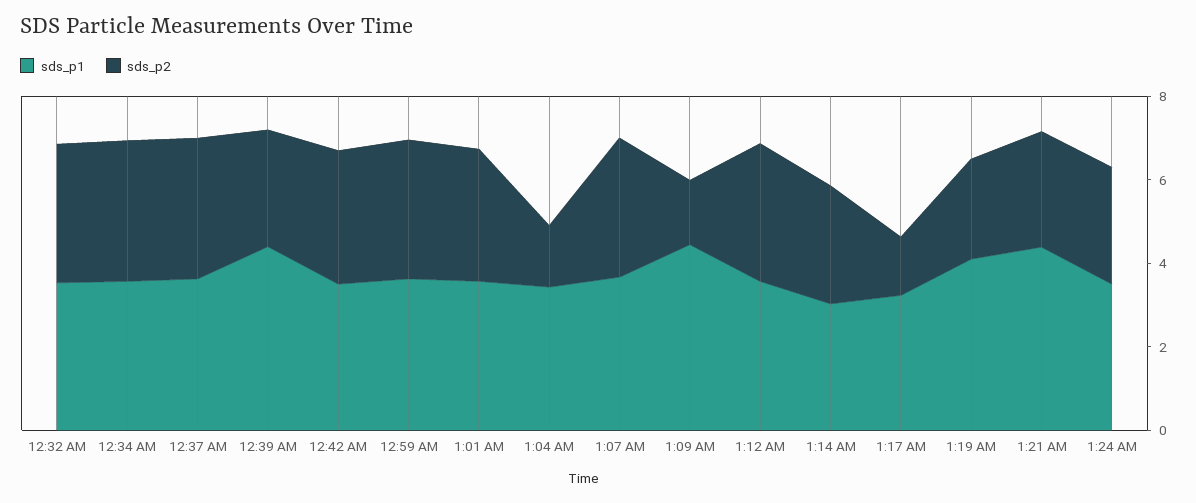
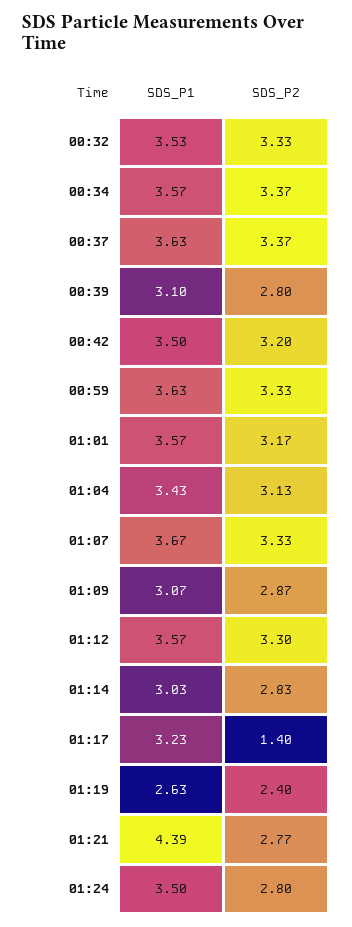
  {
    "sds_p1": {
      "12:32 AM": 3.53,
      "12:34 AM": 3.57,
      "12:37 AM": 3.63,
-     "12:39 AM": 4.5,
+     "12:39 AM": 3.1,
      "12:42 AM": 3.5,
      "12:59 AM": 3.63,
      "1:01 AM": 3.57,
      "1:04 AM": 3.43,
      "1:07 AM": 3.67,
-     "1:09 AM": 4.5,
+     "1:09 AM": 3.07,
      "1:12 AM": 3.57,
      "1:14 AM": 3.03,
      "1:17 AM": 3.23,
-     "1:19 AM": 4,
+     "1:19 AM": 2.63,
      "1:21 AM": 4.39,
      "1:24 AM": 3.5
    },
    "sds_p2": {
      "12:32 AM": 3.33,
      "12:34 AM": 3.37,
      "12:37 AM": 3.37,
      "12:39 AM": 2.8,
      "12:42 AM": 3.2,
      "12:59 AM": 3.33,
      "1:01 AM": 3.17,
-     "1:04 AM": 1.5,
+     "1:04 AM": 3.13,
      "1:07 AM": 3.33,
-     "1:09 AM": 1.5,
+     "1:09 AM": 2.87,
      "1:12 AM": 3.3,
      "1:14 AM": 2.83,
      "1:17 AM": 1.4,
      "1:19 AM": 2.4,
      "1:21 AM": 2.77,
      "1:24 AM": 2.8
    }
  }

